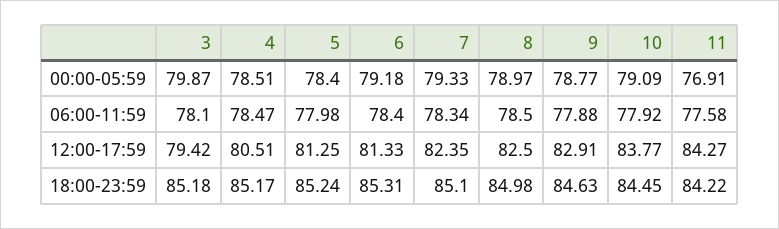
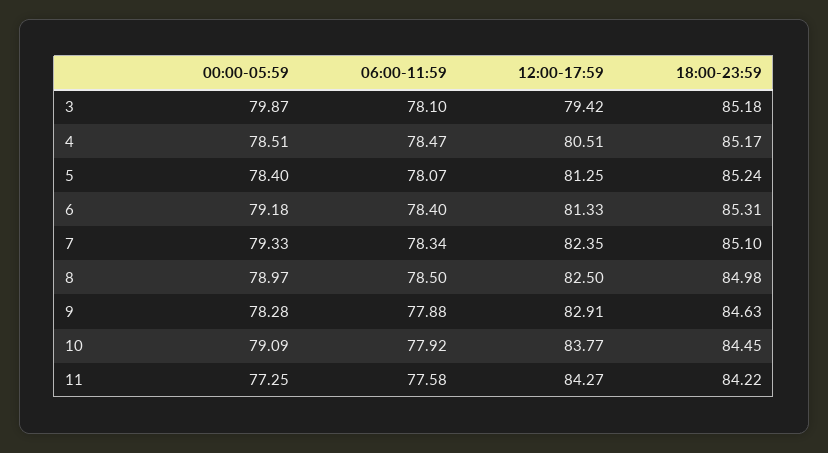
  {
    "3": {
      "00:00-05:59": 79.87,
      "06:00-11:59": 78.1,
      "12:00-17:59": 79.42,
      "18:00-23:59": 85.18
    },
    "4": {
      "00:00-05:59": 78.51,
      "06:00-11:59": 78.47,
      "12:00-17:59": 80.51,
      "18:00-23:59": 85.17
    },
    "5": {
      "00:00-05:59": 78.4,
-     "06:00-11:59": 77.98,
+     "06:00-11:59": 78.07,
      "12:00-17:59": 81.25,
      "18:00-23:59": 85.24
    },
    "6": {
      "00:00-05:59": 79.18,
      "06:00-11:59": 78.4,
      "12:00-17:59": 81.33,
      "18:00-23:59": 85.31
    },
    "7": {
      "00:00-05:59": 79.33,
      "06:00-11:59": 78.34,
      "12:00-17:59": 82.35,
      "18:00-23:59": 85.1
    },
    "8": {
      "00:00-05:59": 78.97,
      "06:00-11:59": 78.5,
      "12:00-17:59": 82.5,
      "18:00-23:59": 84.98
    },
    "9": {
-     "00:00-05:59": 78.77,
+     "00:00-05:59": 78.28,
      "06:00-11:59": 77.88,
      "12:00-17:59": 82.91,
      "18:00-23:59": 84.63
    },
    "10": {
      "00:00-05:59": 79.09,
      "06:00-11:59": 77.92,
      "12:00-17:59": 83.77,
      "18:00-23:59": 84.45
    },
    "11": {
-     "00:00-05:59": 76.91,
+     "00:00-05:59": 77.25,
      "06:00-11:59": 77.58,
      "12:00-17:59": 84.27,
      "18:00-23:59": 84.22
    }
  }

